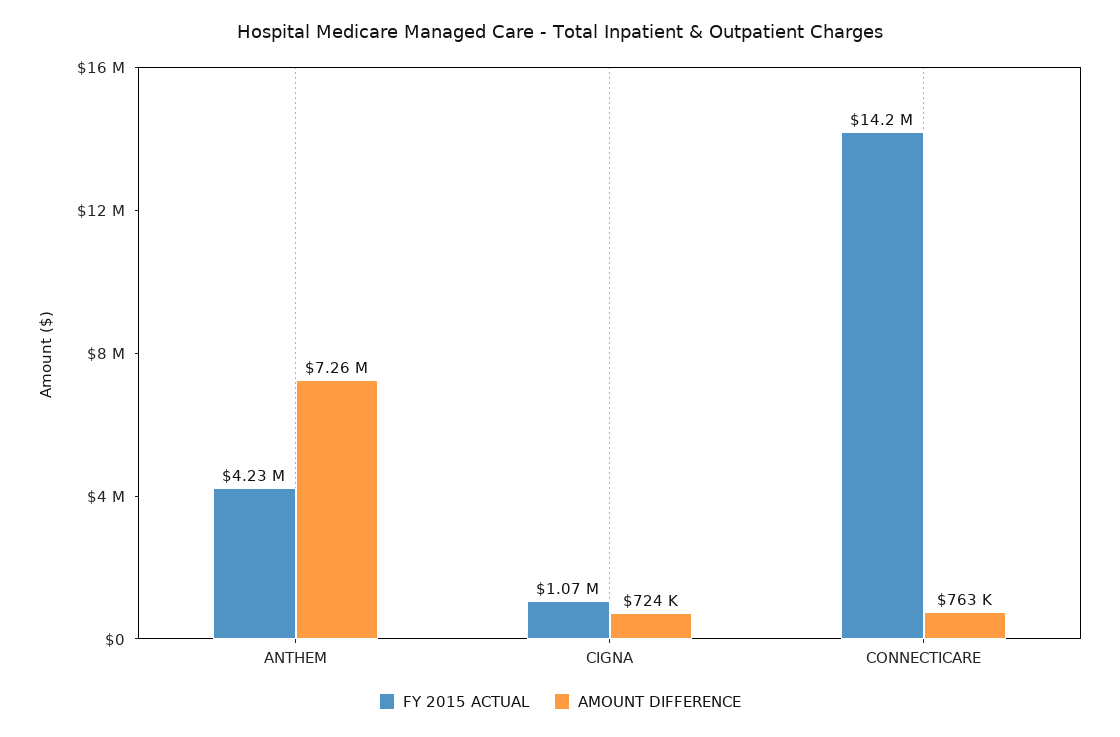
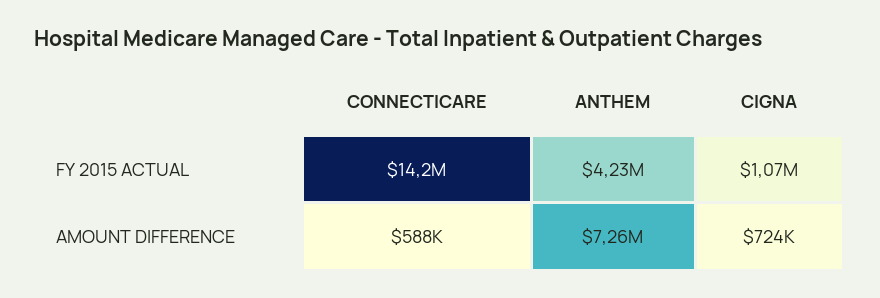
  {
    "FY 2015 ACTUAL": {
      "ANTHEM": 4230000,
      "CIGNA": 1070000,
      "CONNECTICARE": 14200000
    },
    "AMOUNT DIFFERENCE": {
      "ANTHEM": 7260000,
      "CIGNA": 724000,
-     "CONNECTICARE": 763000
+     "CONNECTICARE": 588000
    }
  }

